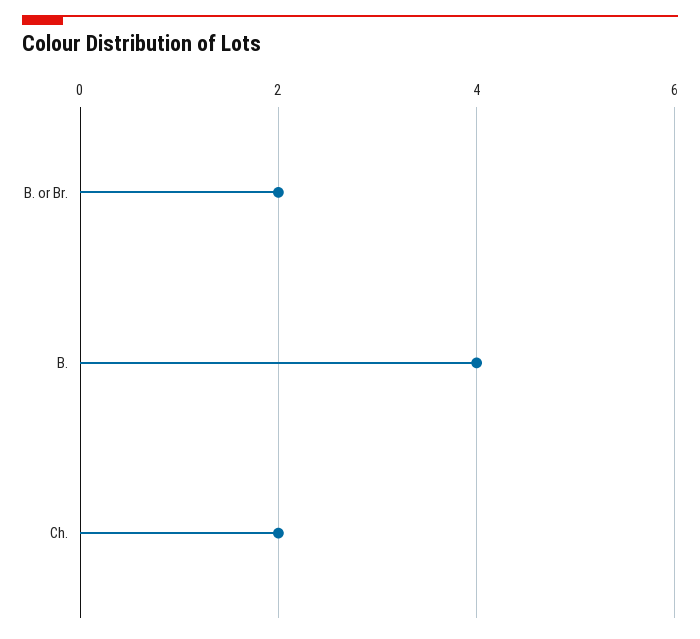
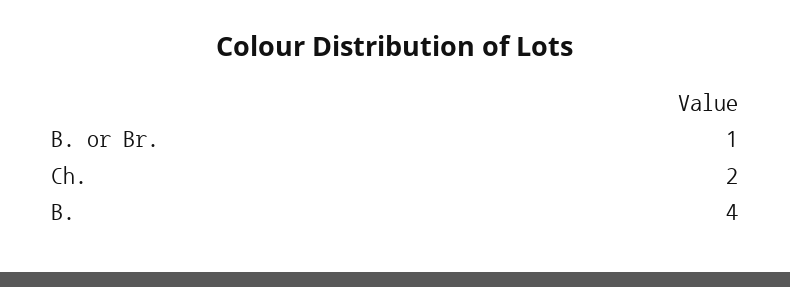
  {
-   "B. or Br.": 2,
+   "B. or Br.": 1,
    "B.": 4,
    "Ch.": 2
  }

